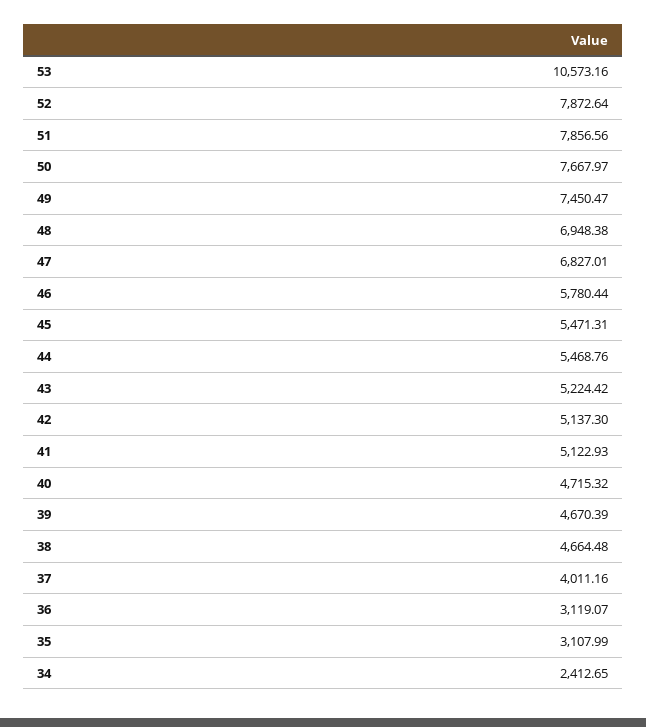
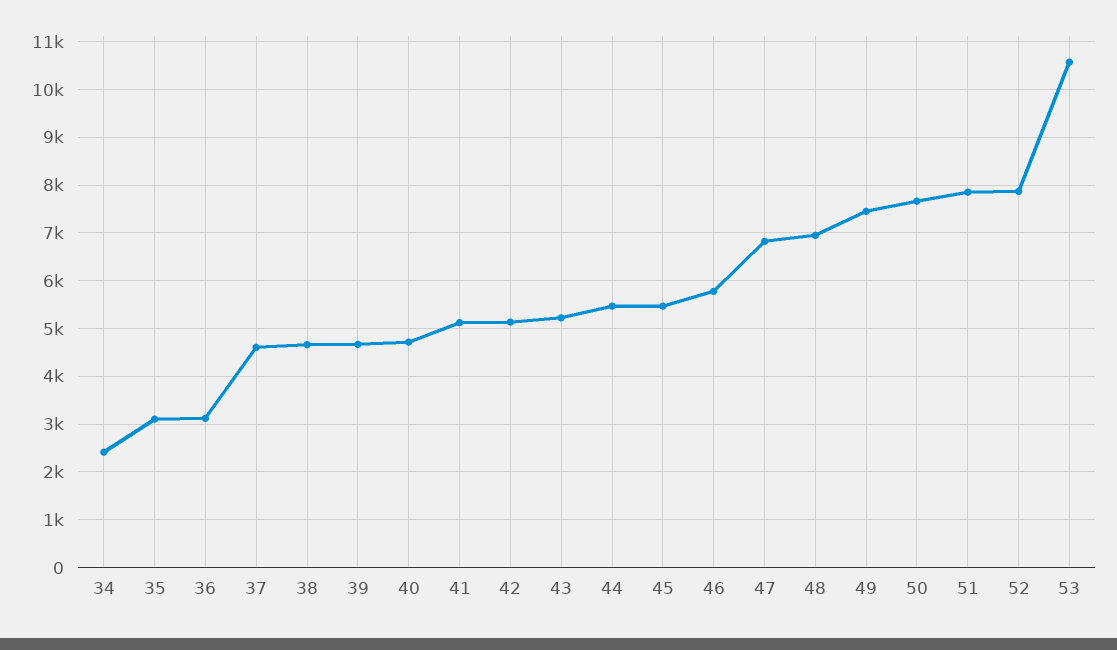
  {
    "53": 10573.16,
    "52": 7872.64,
    "51": 7856.56,
    "50": 7667.97,
    "49": 7450.47,
    "48": 6948.38,
    "47": 6827.01,
    "46": 5780.44,
    "45": 5471.31,
    "44": 5468.76,
    "43": 5224.42,
    "42": 5137.3,
    "41": 5122.93,
    "40": 4715.32,
    "39": 4670.39,
    "38": 4664.48,
-   "37": 4011.16,
+   "37": 4600,
    "36": 3119.07,
    "35": 3107.99,
    "34": 2412.65
  }

